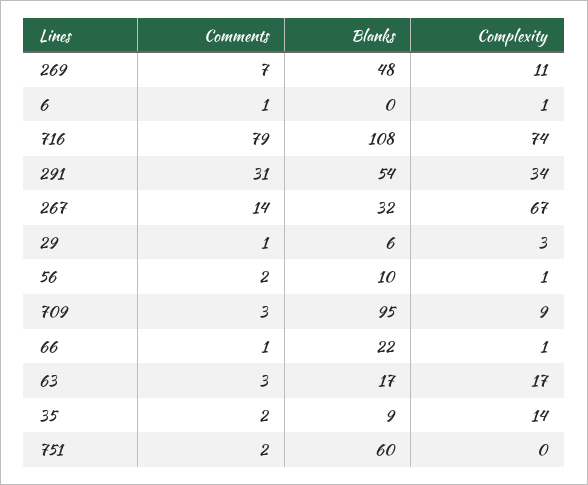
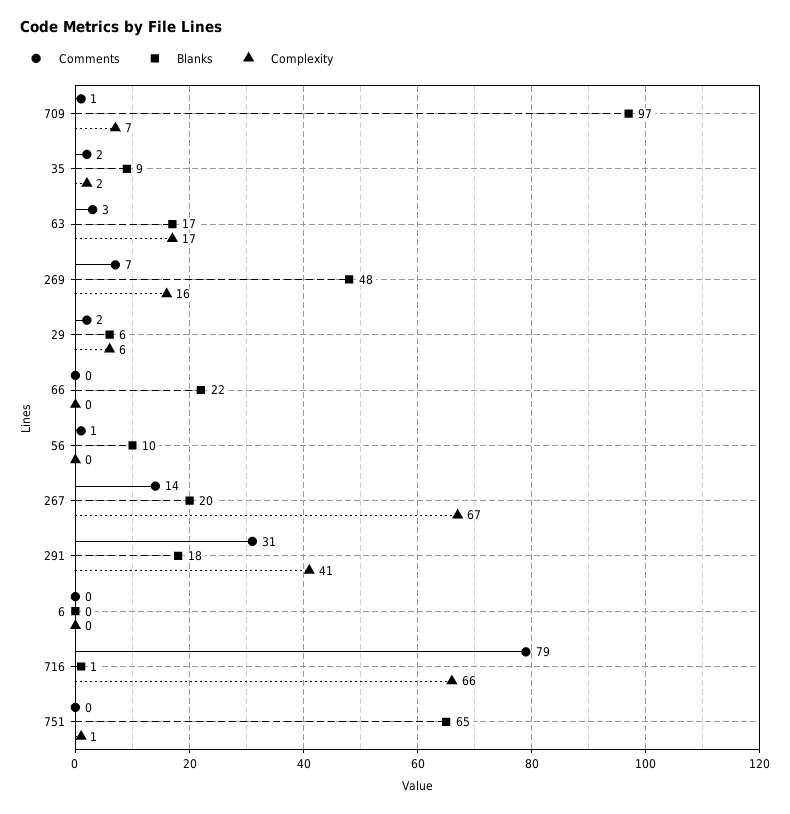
  {
    "Comments": {
      "269": 7,
-     "6": 1,
+     "6": 0,
      "716": 79,
      "291": 31,
      "267": 14,
-     "29": 1,
+     "29": 2,
-     "56": 2,
+     "56": 1,
-     "709": 3,
+     "709": 1,
-     "66": 1,
+     "66": 0,
      "63": 3,
      "35": 2,
-     "751": 2
+     "751": 0
    },
    "Blanks": {
      "269": 48,
      "6": 0,
-     "716": 108,
+     "716": 1,
-     "291": 54,
+     "291": 18,
-     "267": 32,
+     "267": 20,
      "29": 6,
      "56": 10,
-     "709": 95,
+     "709": 97,
      "66": 22,
      "63": 17,
      "35": 9,
-     "751": 60
+     "751": 65
    },
    "Complexity": {
-     "269": 11,
+     "269": 16,
-     "6": 1,
+     "6": 0,
-     "716": 74,
+     "716": 66,
-     "291": 34,
+     "291": 41,
      "267": 67,
-     "29": 3,
+     "29": 6,
-     "56": 1,
+     "56": 0,
-     "709": 9,
+     "709": 7,
-     "66": 1,
+     "66": 0,
      "63": 17,
-     "35": 14,
+     "35": 2,
-     "751": 0
+     "751": 1
    }
  }

